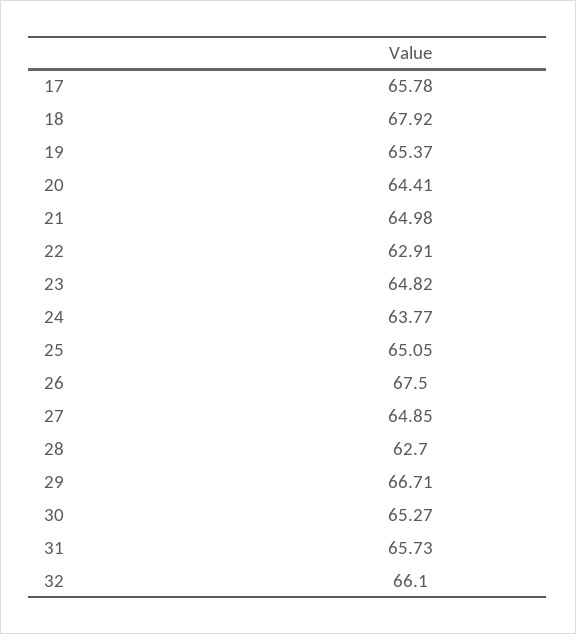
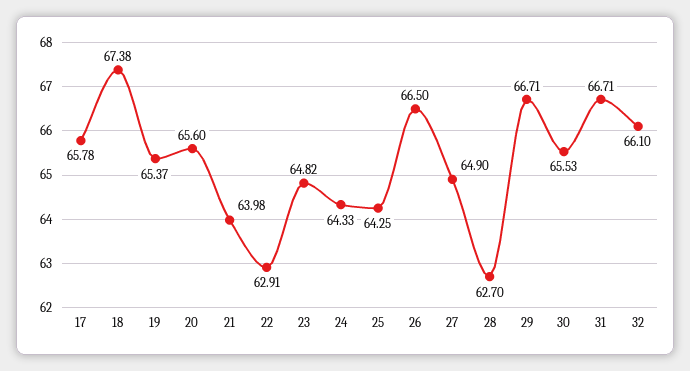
  {
    "17": 65.78,
-   "18": 67.92,
+   "18": 67.38,
    "19": 65.37,
-   "20": 64.41,
+   "20": 65.6,
-   "21": 64.98,
+   "21": 63.98,
    "22": 62.91,
    "23": 64.82,
-   "24": 63.77,
+   "24": 64.33,
-   "25": 65.05,
+   "25": 64.25,
-   "26": 67.5,
+   "26": 66.5,
-   "27": 64.85,
+   "27": 64.9,
    "28": 62.7,
    "29": 66.71,
-   "30": 65.27,
+   "30": 65.53,
-   "31": 65.73,
+   "31": 66.71,
    "32": 66.1
  }

